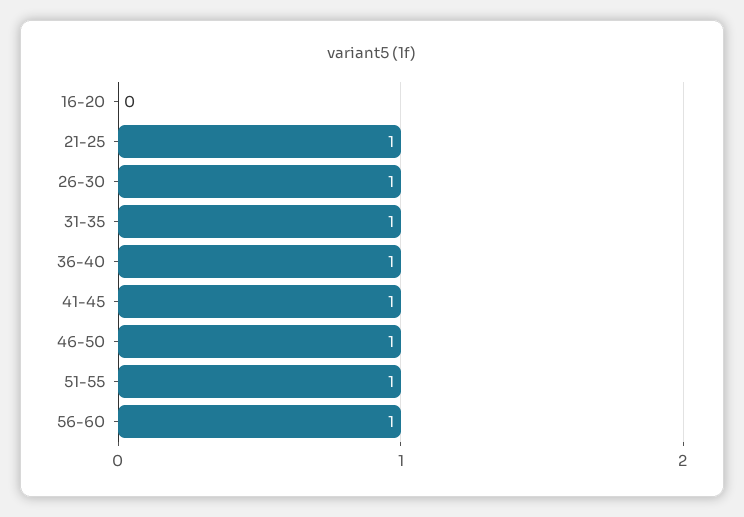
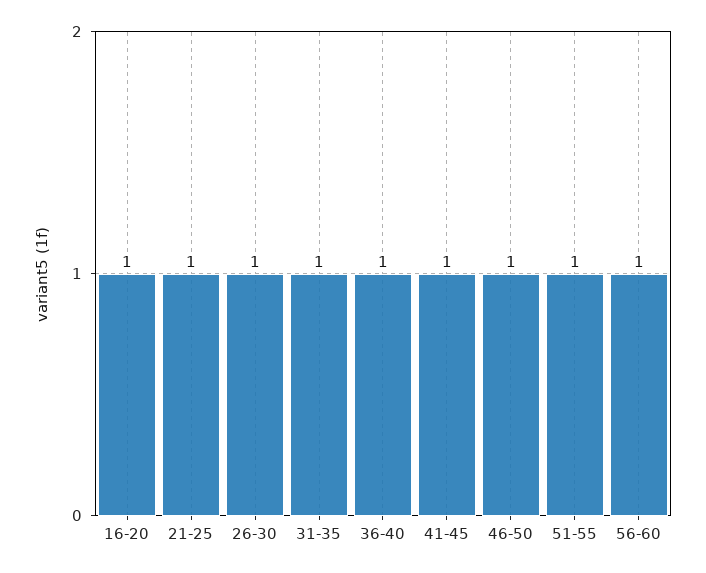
  {
-   "16-20": 0,
+   "16-20": 1,
    "21-25": 1,
    "26-30": 1,
    "31-35": 1,
    "36-40": 1,
    "41-45": 1,
    "46-50": 1,
    "51-55": 1,
    "56-60": 1
  }

